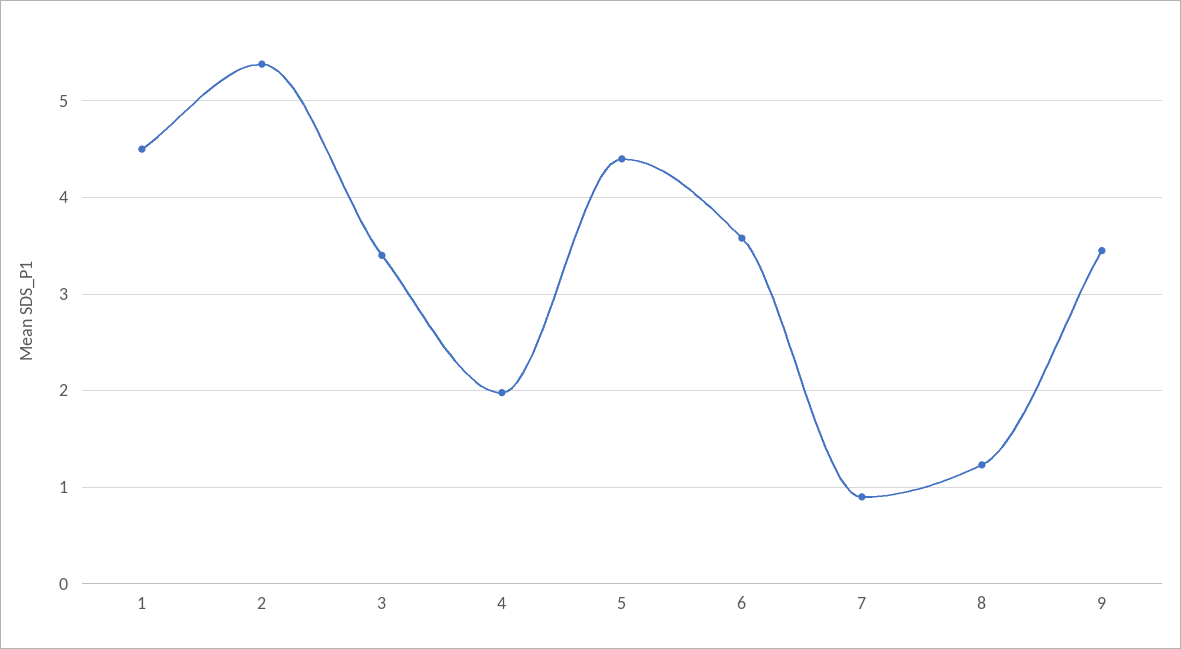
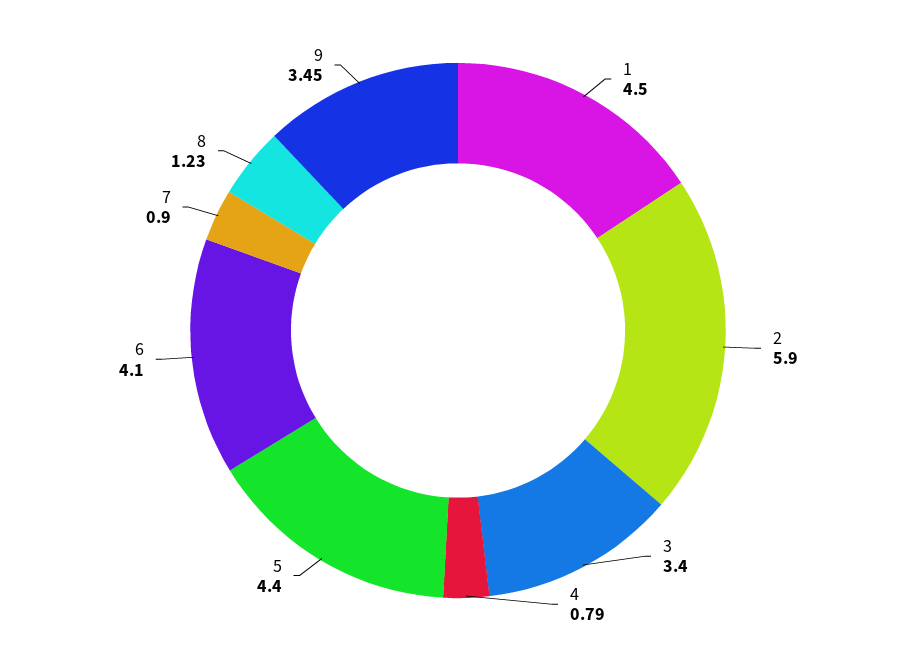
  {
    "1": 4.5,
-   "2": 5.4,
+   "2": 5.9,
    "3": 3.4,
-   "4": 2,
+   "4": 0.79,
    "5": 4.4,
-   "6": 3.6,
+   "6": 4.1,
    "7": 0.9,
    "8": 1.23,
    "9": 3.45
  }

